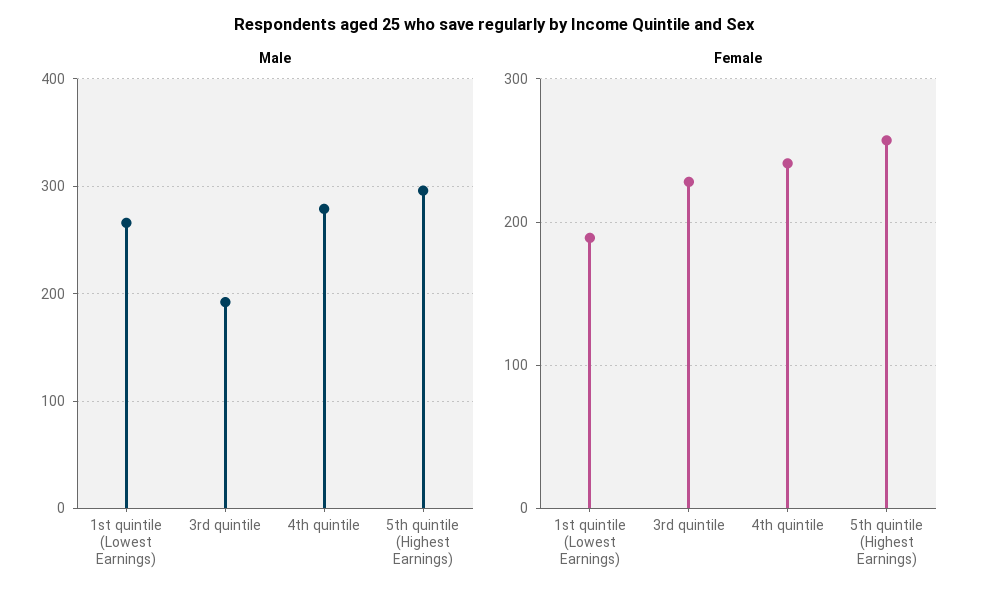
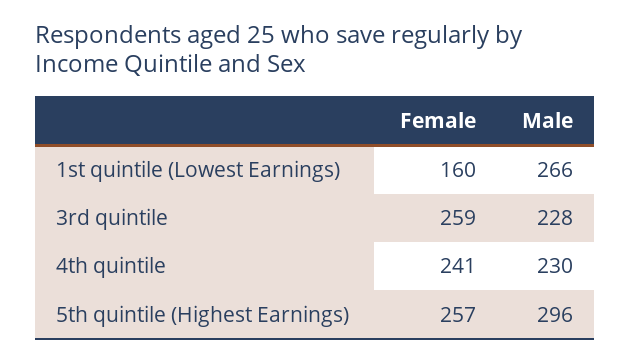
  {
    "Male": {
      "1st quintile (Lowest Earnings)": 266,
-     "3rd quintile": 190,
+     "3rd quintile": 228,
-     "4th quintile": 280,
+     "4th quintile": 230,
      "5th quintile (Highest Earnings)": 296
    },
    "Female": {
-     "1st quintile (Lowest Earnings)": 190,
+     "1st quintile (Lowest Earnings)": 160,
-     "3rd quintile": 230,
+     "3rd quintile": 259,
      "4th quintile": 241,
      "5th quintile (Highest Earnings)": 257
    }
  }

